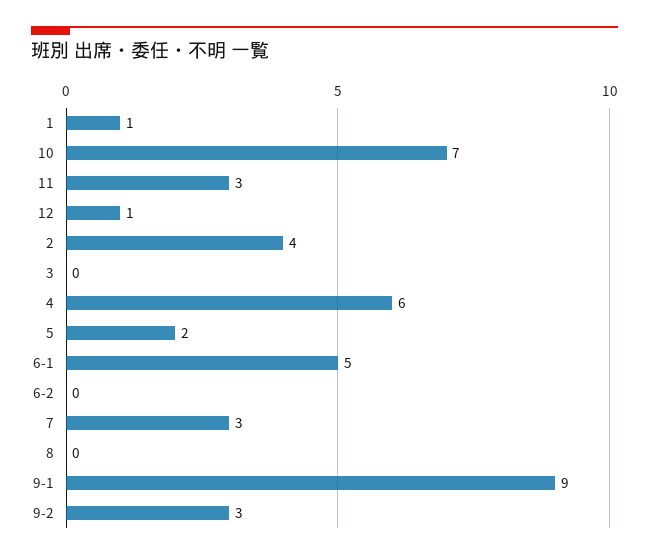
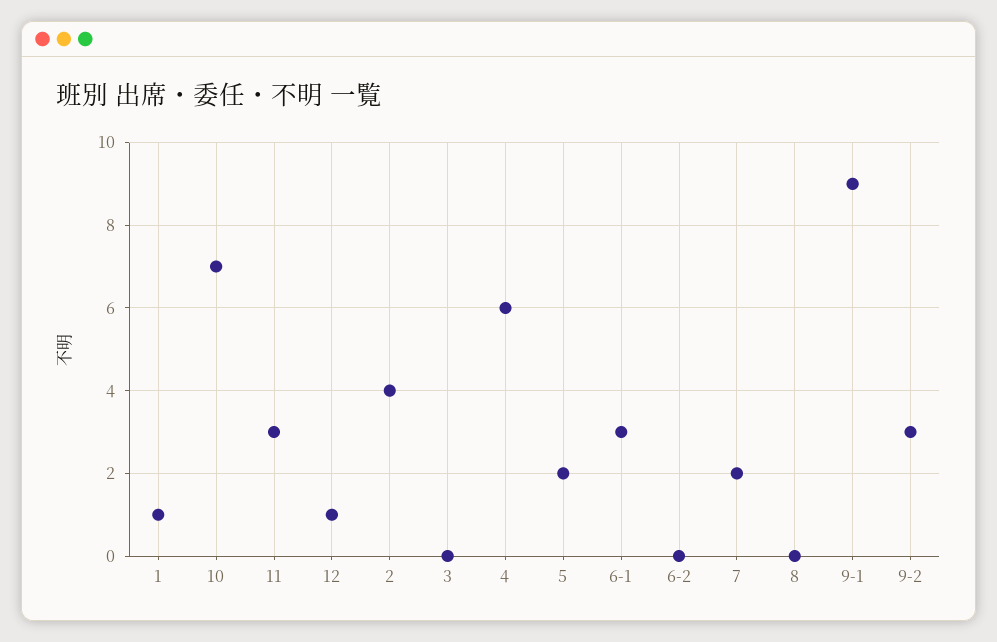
  {
    "1": 1,
    "10": 7,
    "11": 3,
    "12": 1,
    "2": 4,
    "3": 0,
    "4": 6,
    "5": 2,
-   "6-1": 5,
+   "6-1": 3,
    "6-2": 0,
-   "7": 3,
+   "7": 2,
    "8": 0,
    "9-1": 9,
    "9-2": 3
  }

